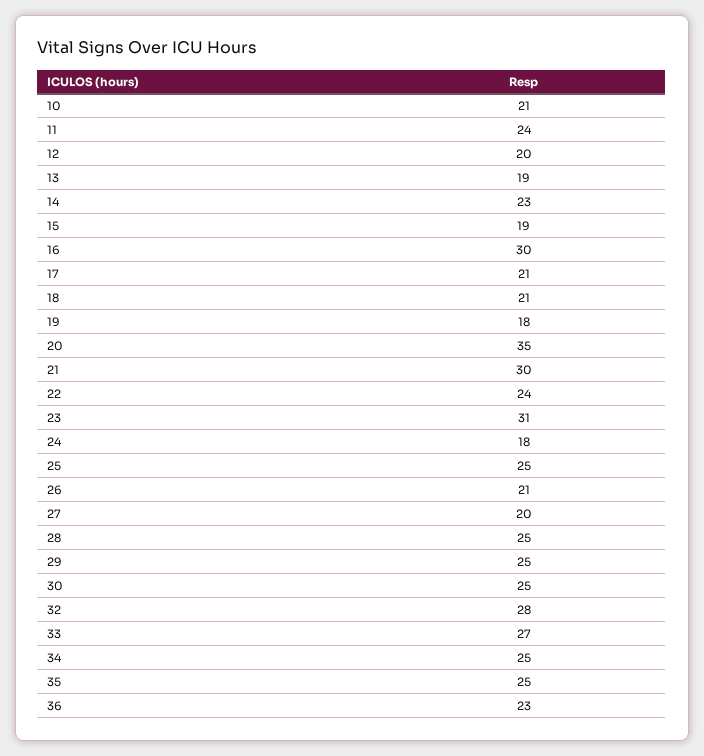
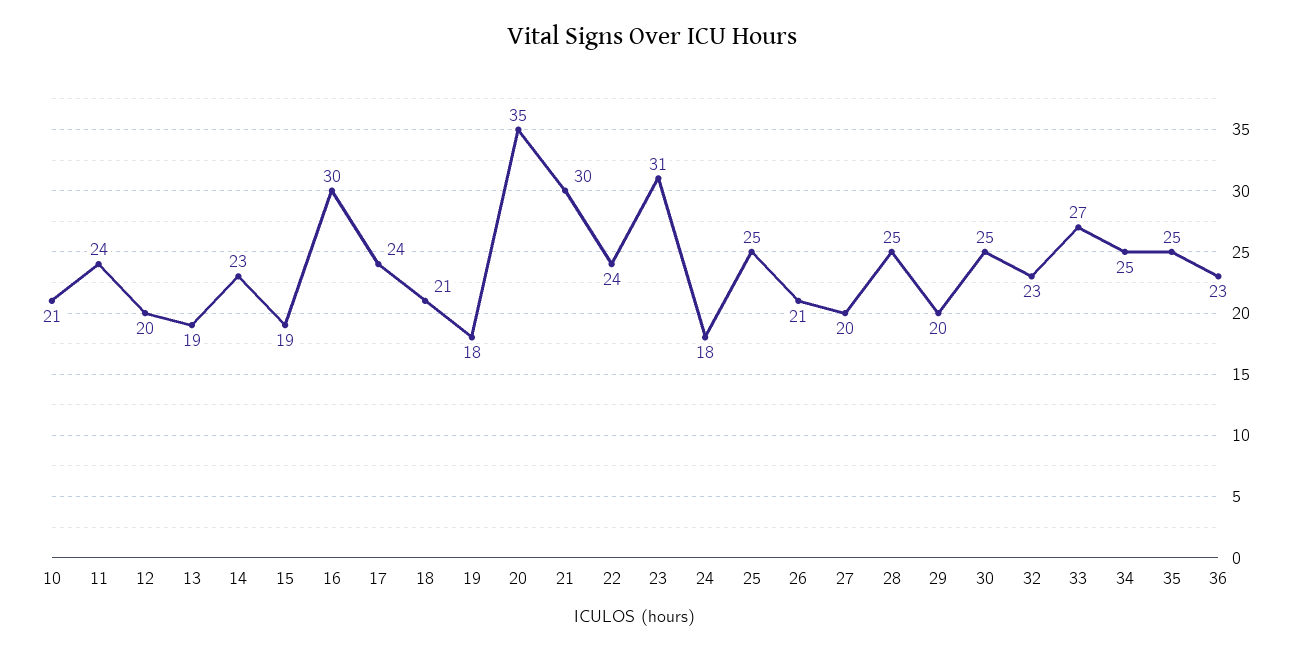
  {
    "10": 21,
    "11": 24,
    "12": 20,
    "13": 19,
    "14": 23,
    "15": 19,
    "16": 30,
-   "17": 21,
+   "17": 24,
    "18": 21,
    "19": 18,
    "20": 35,
    "21": 30,
    "22": 24,
    "23": 31,
    "24": 18,
    "25": 25,
    "26": 21,
    "27": 20,
    "28": 25,
-   "29": 25,
+   "29": 20,
    "30": 25,
-   "32": 28,
+   "32": 23,
    "33": 27,
    "34": 25,
    "35": 25,
    "36": 23
  }

